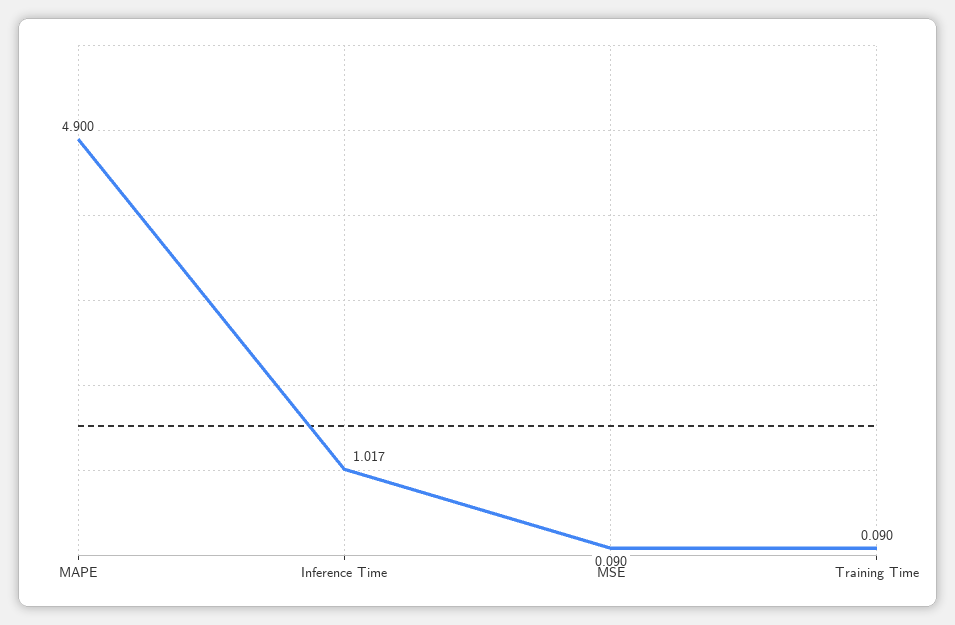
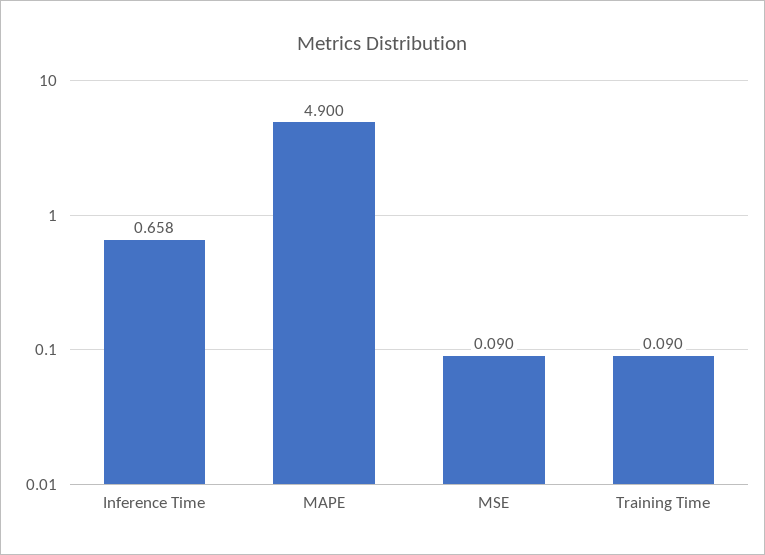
  {
    "MAPE": 4.9,
-   "Inference Time": 1.017,
+   "Inference Time": 0.658,
    "MSE": 0.09,
    "Training Time": 0.09
  }

